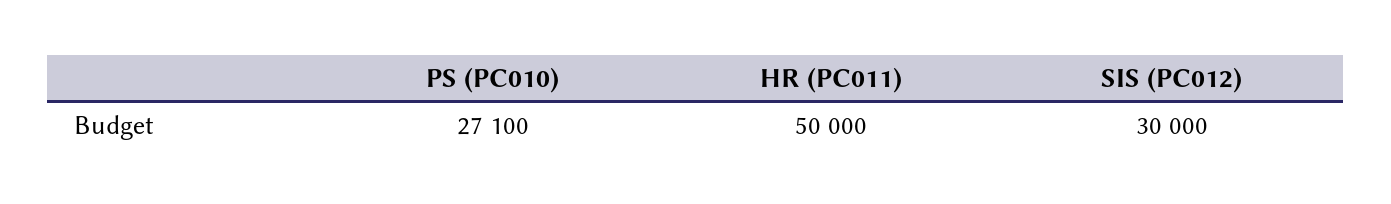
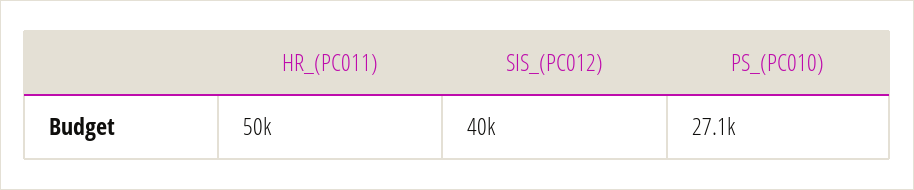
  {
    "PS (PC010)": 27100,
    "HR (PC011)": 50000,
-   "SIS (PC012)": 30000
+   "SIS (PC012)": 40000
  }

